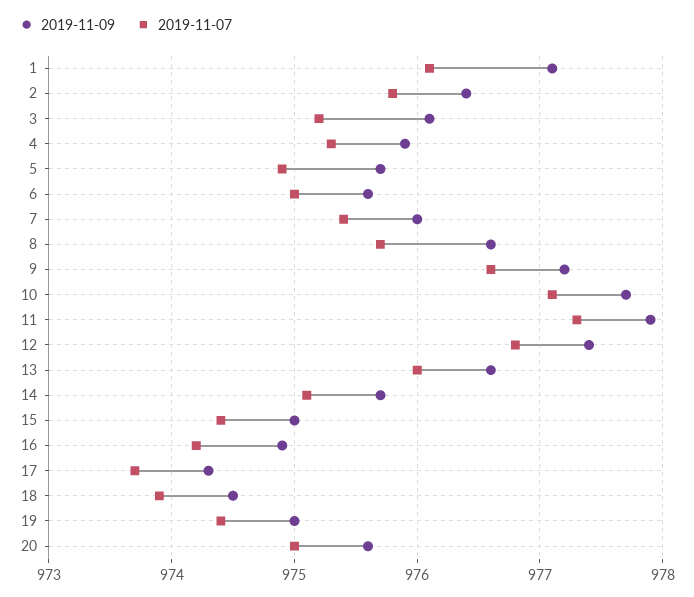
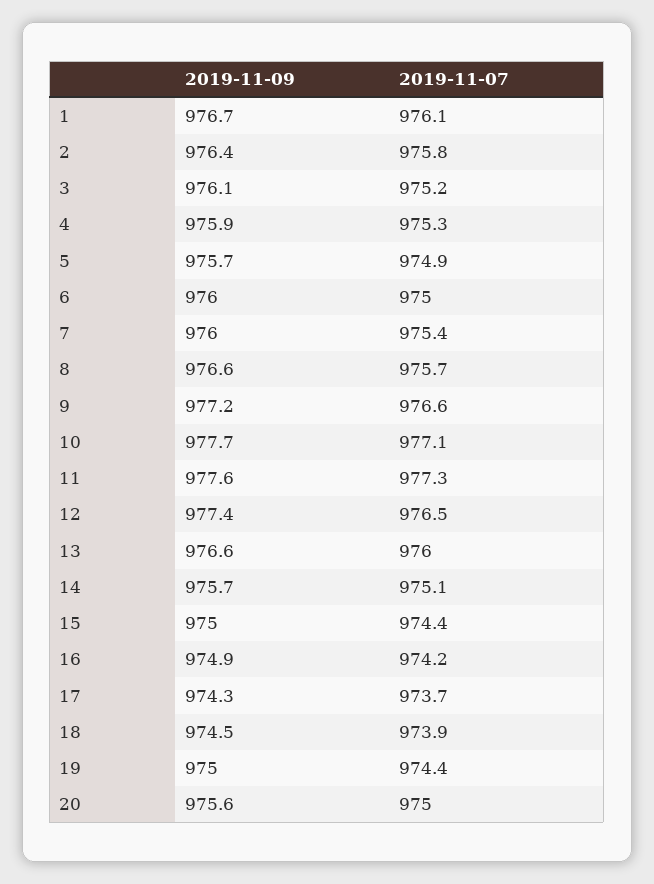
  {
    "2019-11-09": {
-     "1": 977.1,
+     "1": 976.7,
      "2": 976.4,
      "3": 976.1,
      "4": 975.9,
      "5": 975.7,
-     "6": 975.6,
+     "6": 976,
      "7": 976,
      "8": 976.6,
      "9": 977.2,
      "10": 977.7,
-     "11": 977.9,
+     "11": 977.6,
      "12": 977.4,
      "13": 976.6,
      "14": 975.7,
      "15": 975,
      "16": 974.9,
      "17": 974.3,
      "18": 974.5,
      "19": 975,
      "20": 975.6
    },
    "2019-11-07": {
      "1": 976.1,
      "2": 975.8,
      "3": 975.2,
      "4": 975.3,
      "5": 974.9,
      "6": 975,
      "7": 975.4,
      "8": 975.7,
      "9": 976.6,
      "10": 977.1,
      "11": 977.3,
-     "12": 976.8,
+     "12": 976.5,
      "13": 976,
      "14": 975.1,
      "15": 974.4,
      "16": 974.2,
      "17": 973.7,
      "18": 973.9,
      "19": 974.4,
      "20": 975
    }
  }

